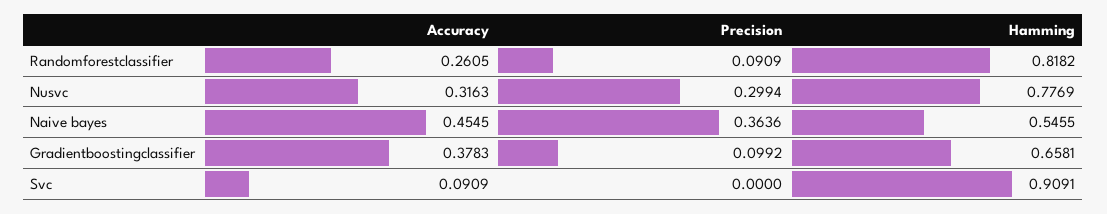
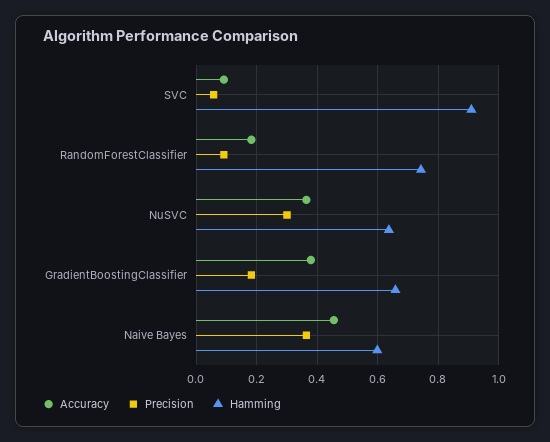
  {
    "Accuracy": {
-     "Randomforestclassifier": 0.2605,
+     "Randomforestclassifier": 0.18,
-     "Nusvc": 0.3163,
+     "Nusvc": 0.36,
      "Naive bayes": 0.4545,
      "Gradientboostingclassifier": 0.3783,
      "Svc": 0.0909
    },
    "Precision": {
      "Randomforestclassifier": 0.0909,
      "Nusvc": 0.2994,
      "Naive bayes": 0.3636,
-     "Gradientboostingclassifier": 0.0992,
+     "Gradientboostingclassifier": 0.18,
-     "Svc": 0
+     "Svc": 0.06
    },
    "Hamming": {
-     "Randomforestclassifier": 0.8182,
+     "Randomforestclassifier": 0.74,
-     "Nusvc": 0.7769,
+     "Nusvc": 0.64,
-     "Naive bayes": 0.5455,
+     "Naive bayes": 0.6,
      "Gradientboostingclassifier": 0.6581,
      "Svc": 0.9091
    }
  }

